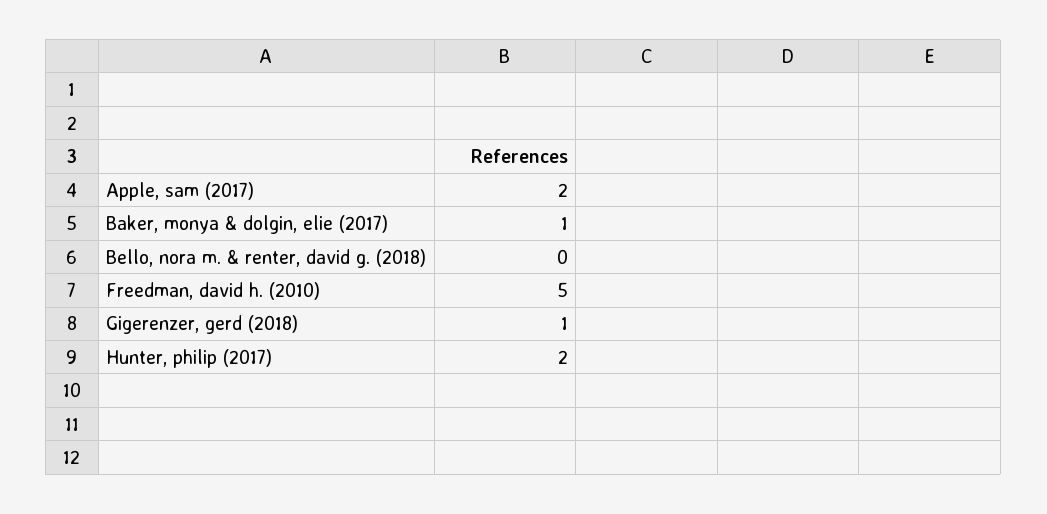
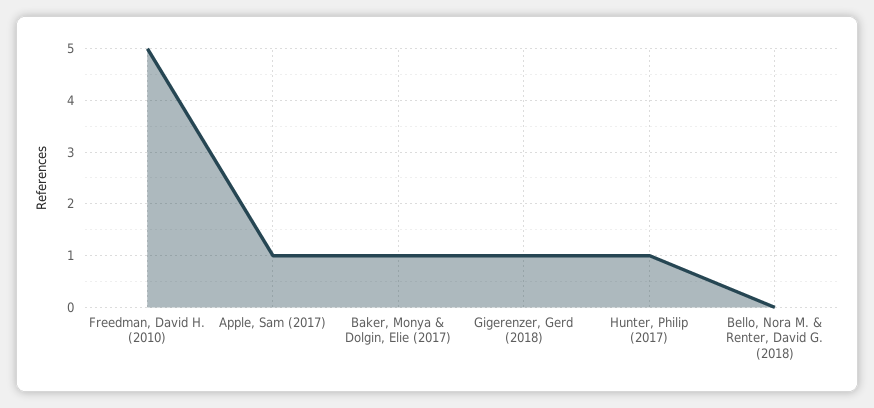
  {
-   "Apple, sam (2017)": 2,
+   "Apple, sam (2017)": 1,
    "Baker, monya & dolgin, elie (2017)": 1,
    "Bello, nora m. & renter, david g. (2018)": 0,
    "Freedman, david h. (2010)": 5,
    "Gigerenzer, gerd (2018)": 1,
-   "Hunter, philip (2017)": 2
+   "Hunter, philip (2017)": 1
  }

